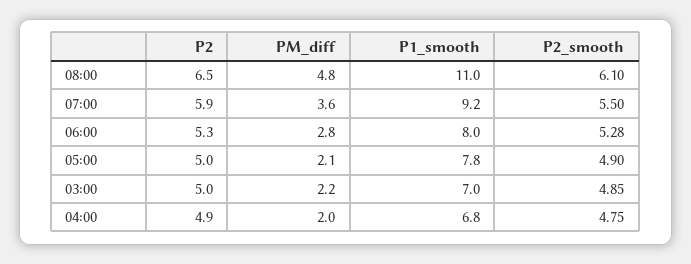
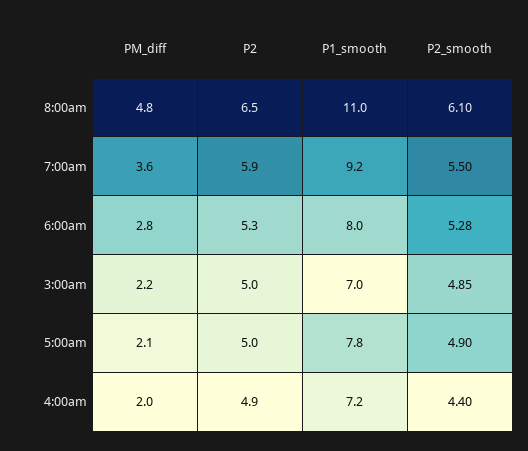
  {
    "P2": {
      "08:00": 6.5,
      "07:00": 5.9,
      "06:00": 5.3,
      "05:00": 5,
      "03:00": 5,
      "04:00": 4.9
    },
    "PM_diff": {
      "08:00": 4.8,
      "07:00": 3.6,
      "06:00": 2.8,
      "05:00": 2.1,
      "03:00": 2.2,
      "04:00": 2
    },
    "P1_smooth": {
      "08:00": 11,
      "07:00": 9.2,
      "06:00": 8,
      "05:00": 7.8,
      "03:00": 7,
-     "04:00": 6.8
+     "04:00": 7.2
    },
    "P2_smooth": {
      "08:00": 6.1,
      "07:00": 5.5,
      "06:00": 5.28,
      "05:00": 4.9,
      "03:00": 4.85,
-     "04:00": 4.75
+     "04:00": 4.4
    }
  }

